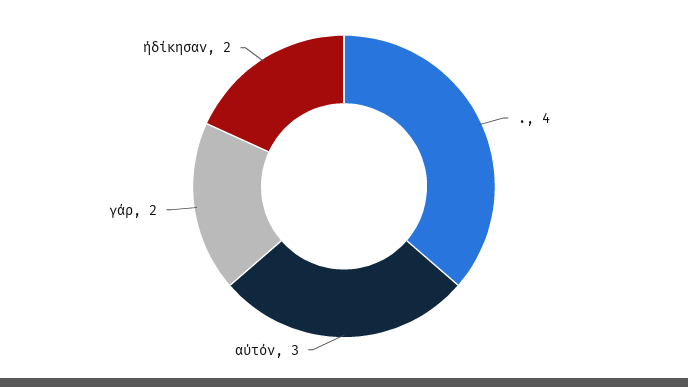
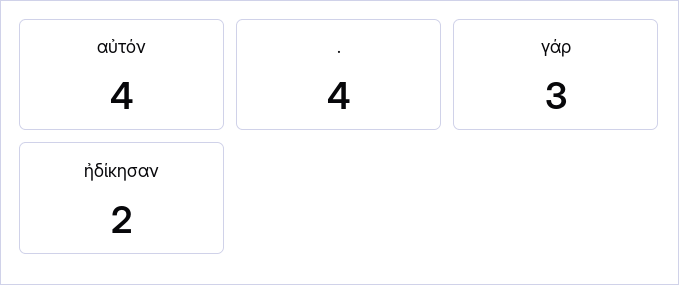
  {
    ".": 4,
-   "αὐτόν": 3,
+   "αὐτόν": 4,
-   "γάρ": 2,
+   "γάρ": 3,
    "ἠδίκησαν": 2
  }

